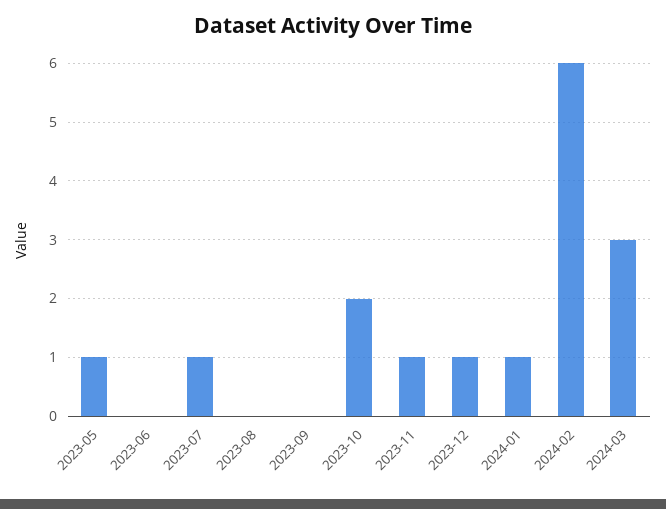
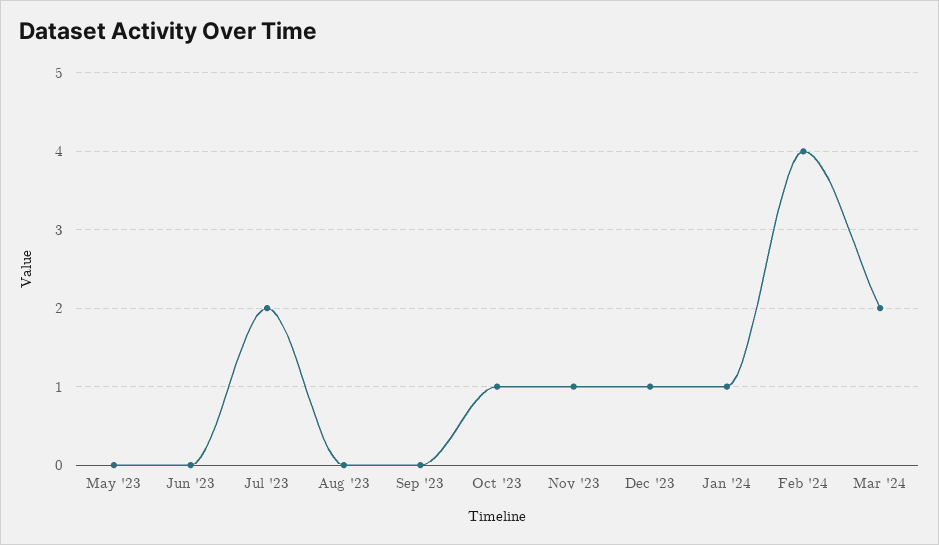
  {
-   "2023-05": 1,
+   "2023-05": 0,
    "2023-06": 0,
-   "2023-07": 1,
+   "2023-07": 2,
    "2023-08": 0,
    "2023-09": 0,
-   "2023-10": 2,
+   "2023-10": 1,
    "2023-11": 1,
    "2023-12": 1,
    "2024-01": 1,
-   "2024-02": 6,
+   "2024-02": 4,
-   "2024-03": 3
+   "2024-03": 2
  }

